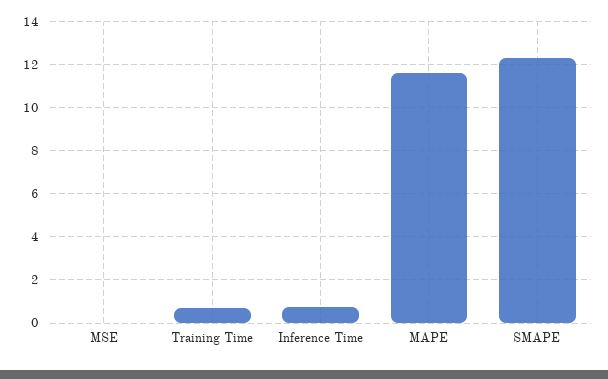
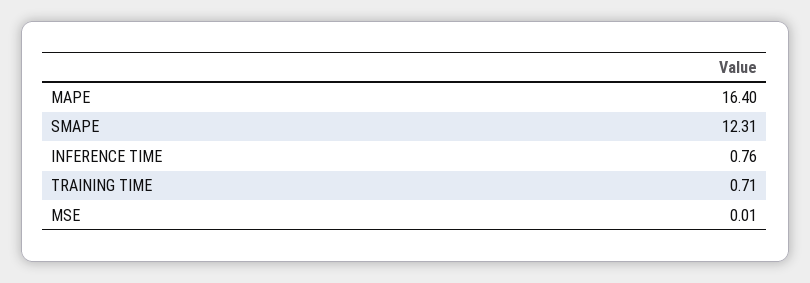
  {
    "MSE": 0.01,
    "Training Time": 0.71,
    "Inference Time": 0.76,
-   "MAPE": 11.5,
+   "MAPE": 16.4,
    "SMAPE": 12.31
  }

